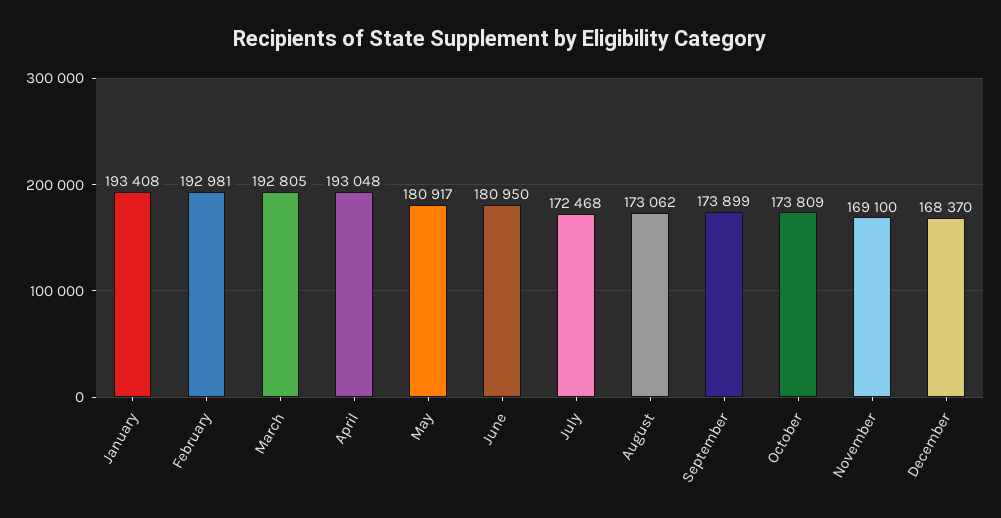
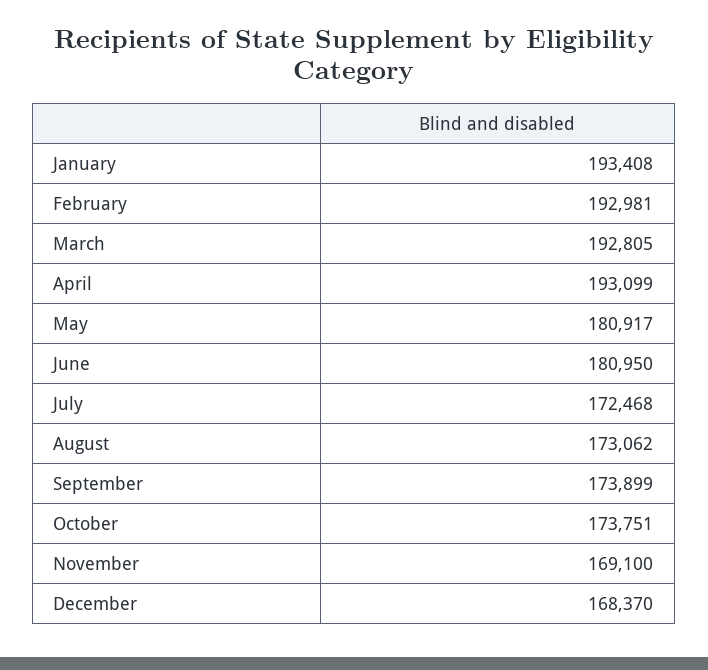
  {
    "January": 193408,
    "February": 192981,
    "March": 192805,
-   "April": 193048,
+   "April": 193099,
    "May": 180917,
    "June": 180950,
    "July": 172468,
    "August": 173062,
    "September": 173899,
-   "October": 173809,
+   "October": 173751,
    "November": 169100,
    "December": 168370
  }

